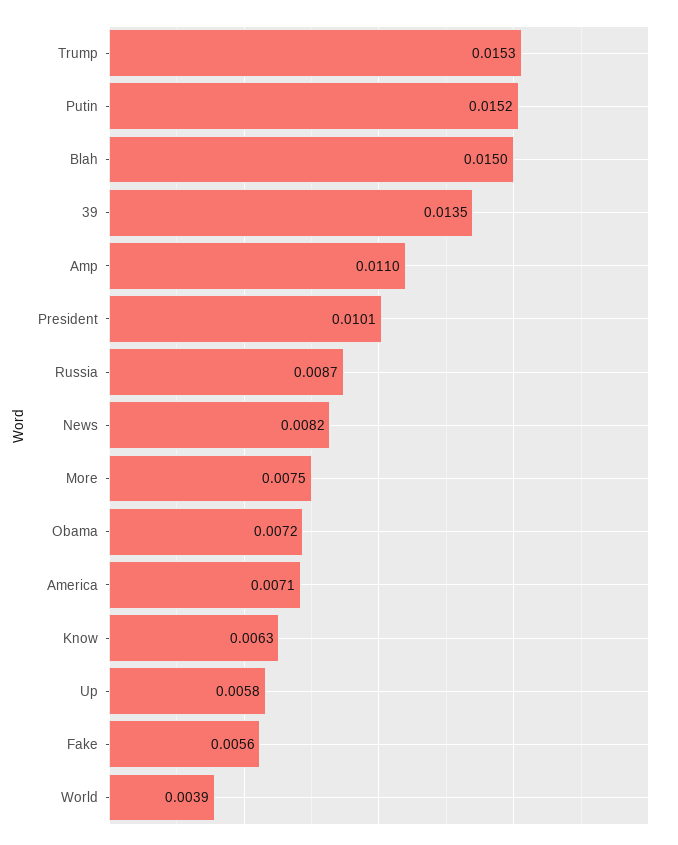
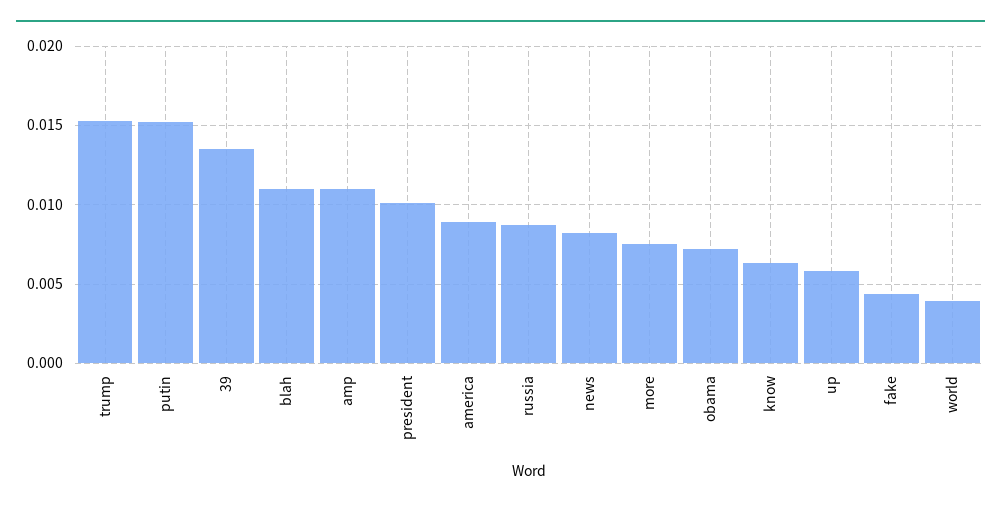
  {
    "Trump": 0.0153,
    "Putin": 0.0152,
-   "Blah": 0.015,
+   "Blah": 0.011,
    "39": 0.0135,
    "Amp": 0.011,
    "President": 0.0101,
    "Russia": 0.0087,
    "News": 0.0082,
    "More": 0.0075,
    "Obama": 0.0072,
-   "America": 0.0071,
+   "America": 0.009,
    "Know": 0.0063,
    "Up": 0.0058,
-   "Fake": 0.0056,
+   "Fake": 0.0045,
    "World": 0.0039
  }

